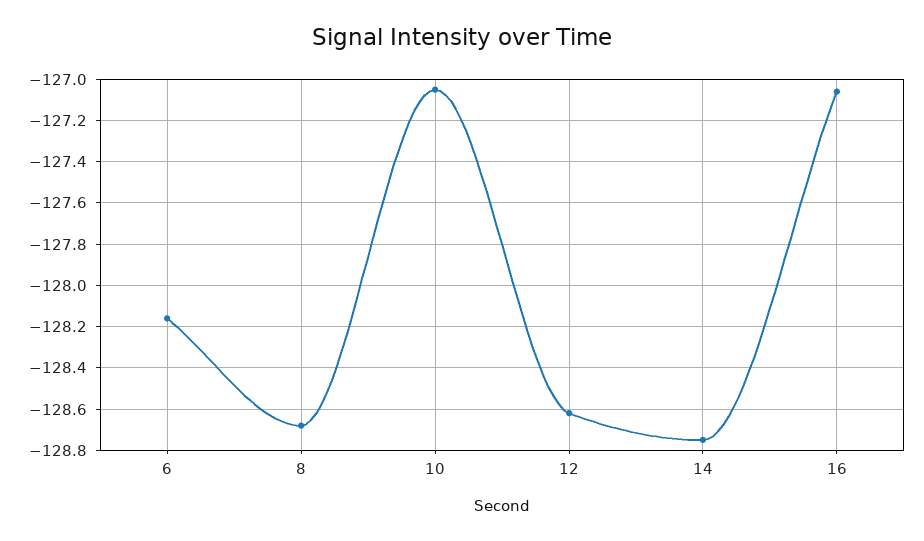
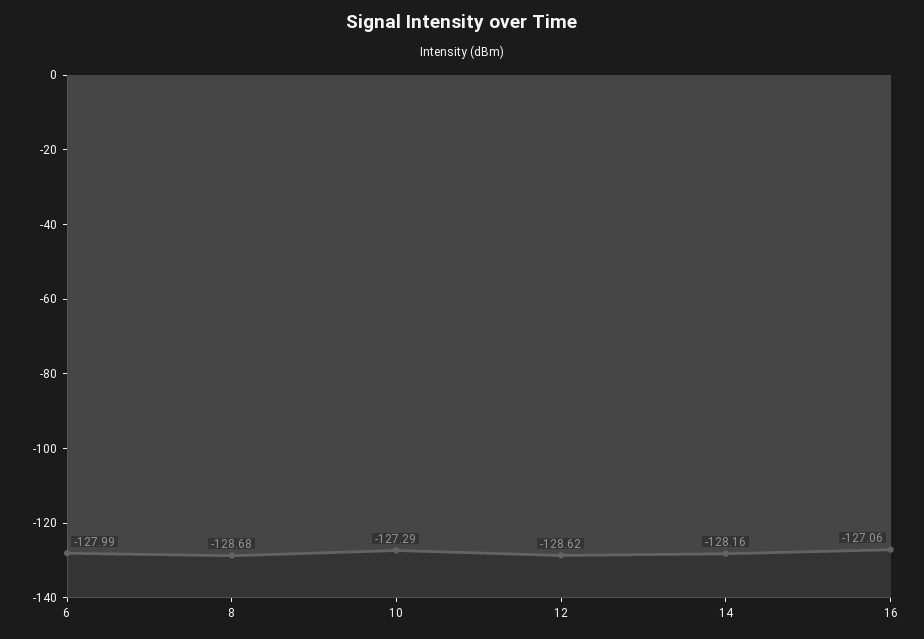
  {
-   "6": -128.15,
+   "6": -127.99,
    "8": -128.68,
-   "10": -127.05,
+   "10": -127.29,
    "12": -128.62,
-   "14": -128.75,
+   "14": -128.16,
    "16": -127.06
  }

